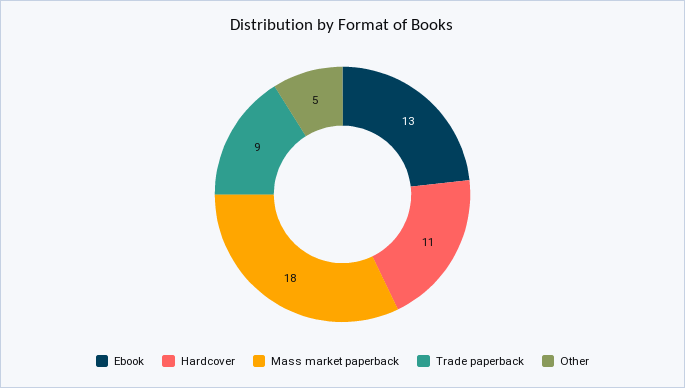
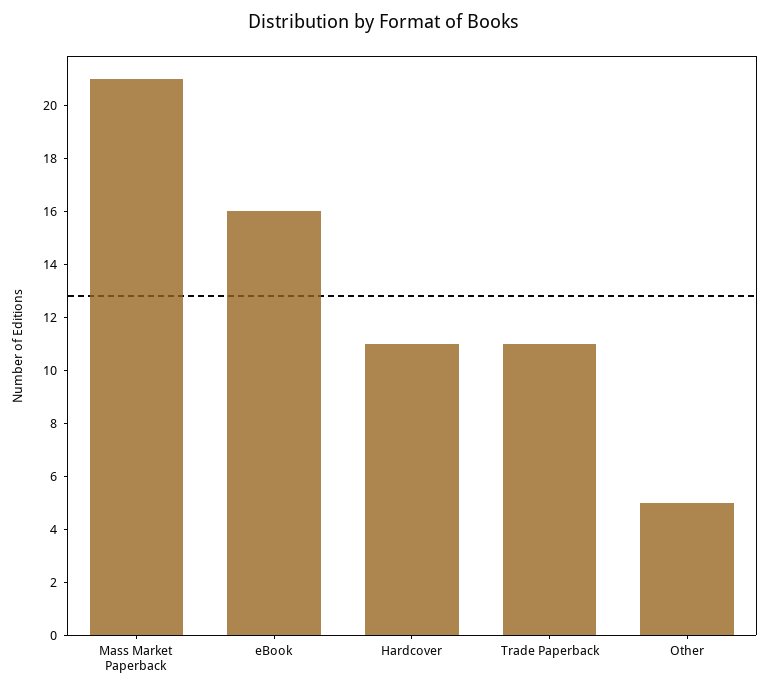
  {
-   "Ebook": 13,
+   "Ebook": 16,
    "Hardcover": 11,
-   "Mass market paperback": 18,
+   "Mass market paperback": 21,
-   "Trade paperback": 9,
+   "Trade paperback": 11,
    "Other": 5
  }

